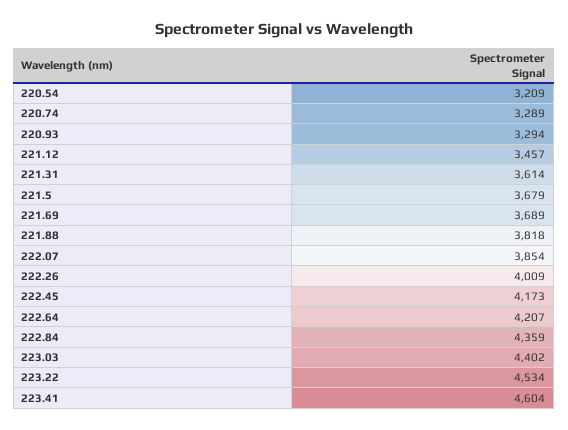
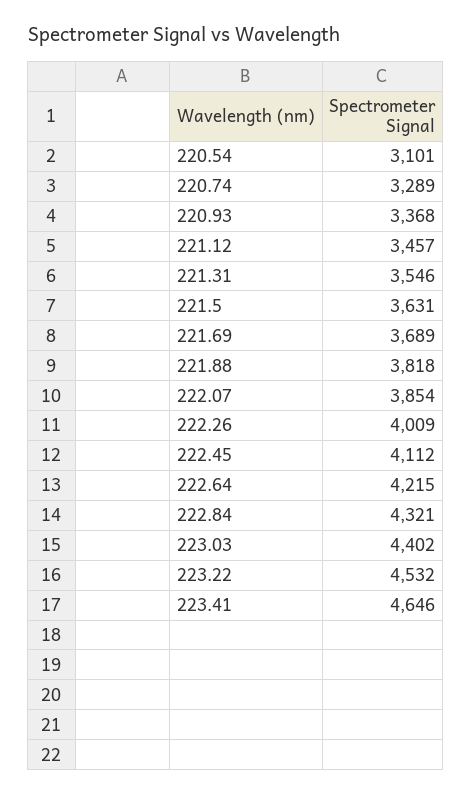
  {
-   "220.54": 3209,
+   "220.54": 3101,
    "220.74": 3289,
-   "220.93": 3294,
+   "220.93": 3368,
    "221.12": 3457,
-   "221.31": 3614,
+   "221.31": 3546,
-   "221.5": 3679,
+   "221.5": 3631,
    "221.69": 3689,
    "221.88": 3818,
    "222.07": 3854,
    "222.26": 4009,
-   "222.45": 4173,
+   "222.45": 4112,
-   "222.64": 4207,
+   "222.64": 4215,
-   "222.84": 4359,
+   "222.84": 4321,
    "223.03": 4402,
-   "223.22": 4534,
+   "223.22": 4532,
-   "223.41": 4604
+   "223.41": 4646
  }

